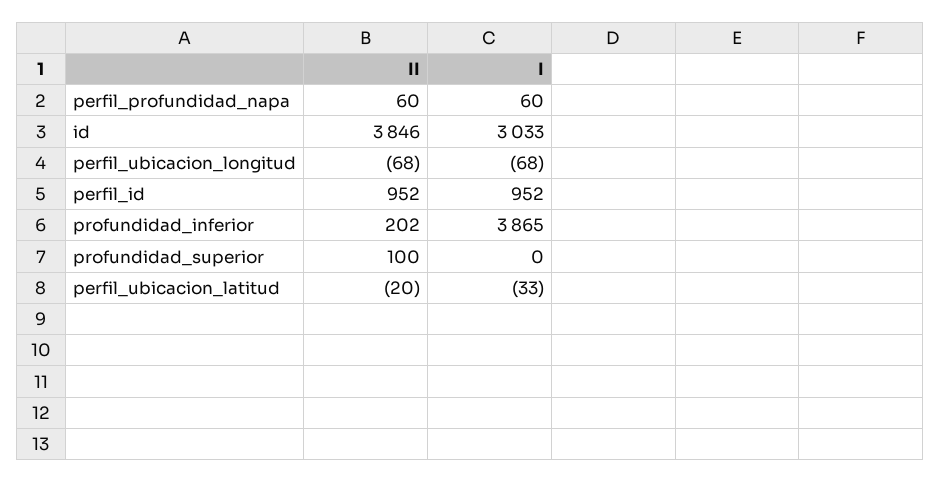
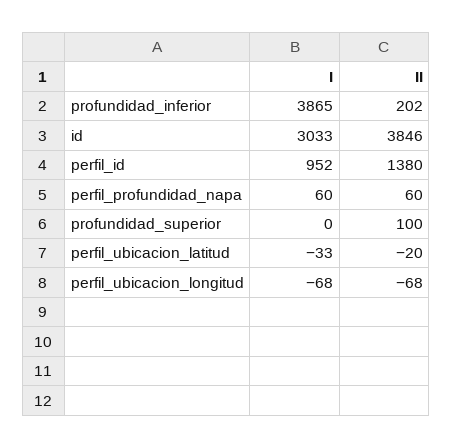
  {
    "II": {
      "perfil_profundidad_napa": 60,
      "id": 3846,
      "perfil_ubicacion_longitud": -68,
-     "perfil_id": 952,
+     "perfil_id": 1380,
      "profundidad_inferior": 202,
      "profundidad_superior": 100,
      "perfil_ubicacion_latitud": -20
    },
    "I": {
      "perfil_profundidad_napa": 60,
      "id": 3033,
      "perfil_ubicacion_longitud": -68,
      "perfil_id": 952,
      "profundidad_inferior": 3865,
      "profundidad_superior": 0,
      "perfil_ubicacion_latitud": -33
    }
  }

